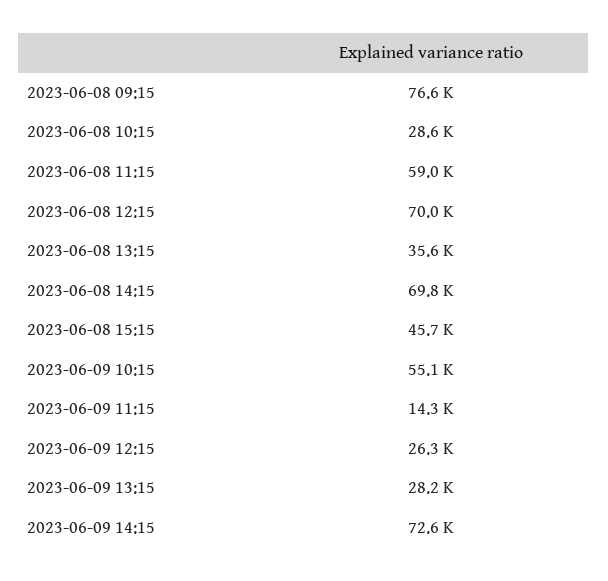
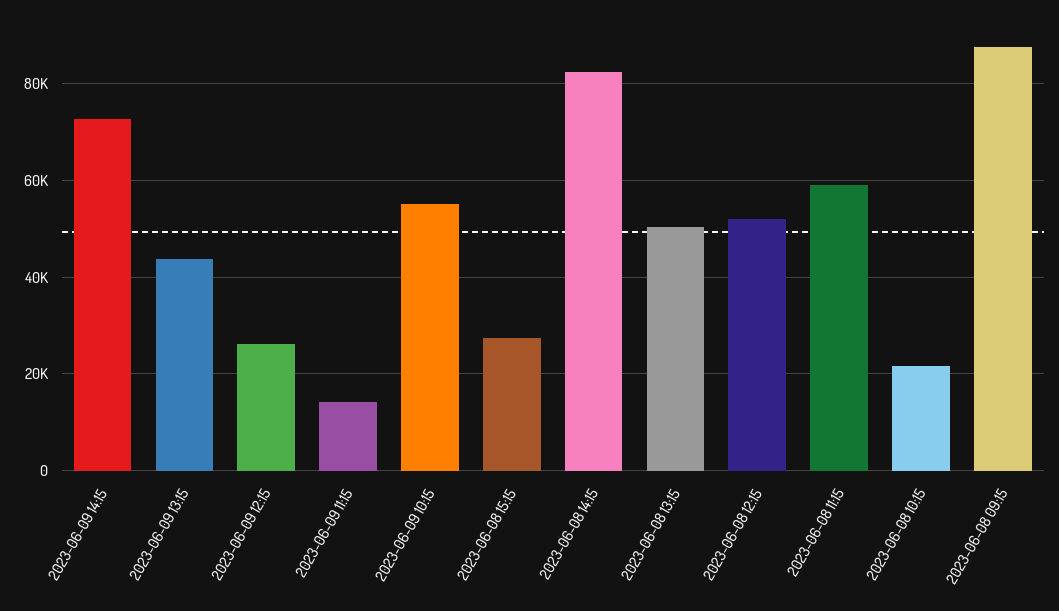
  {
-   "2023-06-08 09:15": 76600,
+   "2023-06-08 09:15": 88000,
-   "2023-06-08 10:15": 28600,
+   "2023-06-08 10:15": 22000,
    "2023-06-08 11:15": 59000,
-   "2023-06-08 12:15": 70000,
+   "2023-06-08 12:15": 52000,
-   "2023-06-08 13:15": 35600,
+   "2023-06-08 13:15": 50000,
-   "2023-06-08 14:15": 69800,
+   "2023-06-08 14:15": 82000,
-   "2023-06-08 15:15": 45700,
+   "2023-06-08 15:15": 28000,
    "2023-06-09 10:15": 55100,
    "2023-06-09 11:15": 14300,
    "2023-06-09 12:15": 26300,
-   "2023-06-09 13:15": 28200,
+   "2023-06-09 13:15": 44000,
    "2023-06-09 14:15": 72600
  }

